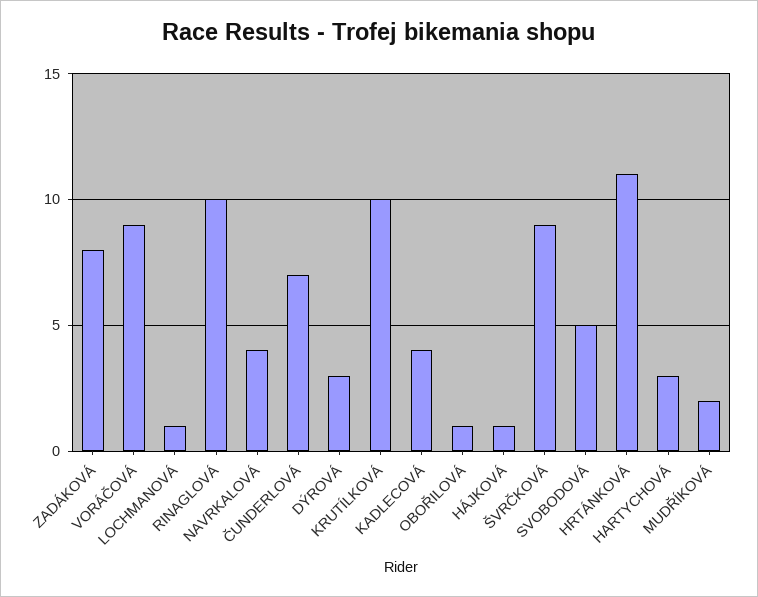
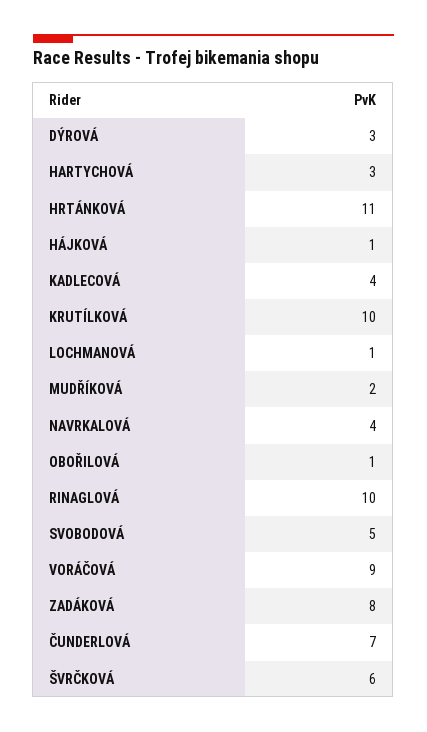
  {
    "ZADÁKOVÁ": 8,
    "VORÁČOVÁ": 9,
    "LOCHMANOVÁ": 1,
    "RINAGLOVÁ": 10,
    "NAVRKALOVÁ": 4,
    "ČUNDERLOVÁ": 7,
    "DÝROVÁ": 3,
    "KRUTÍLKOVÁ": 10,
    "KADLECOVÁ": 4,
    "OBOŘILOVÁ": 1,
    "HÁJKOVÁ": 1,
-   "ŠVRČKOVÁ": 9,
+   "ŠVRČKOVÁ": 6,
    "SVOBODOVÁ": 5,
    "HRTÁNKOVÁ": 11,
    "HARTYCHOVÁ": 3,
    "MUDŘÍKOVÁ": 2
  }

